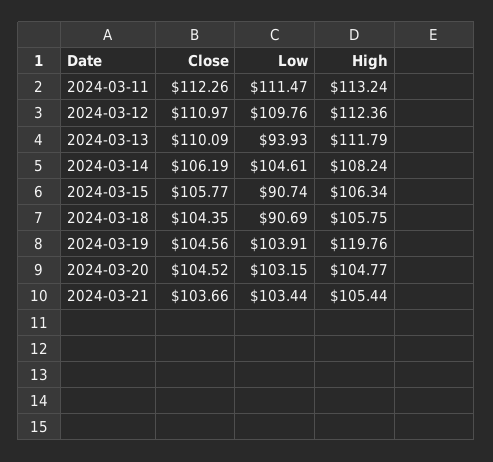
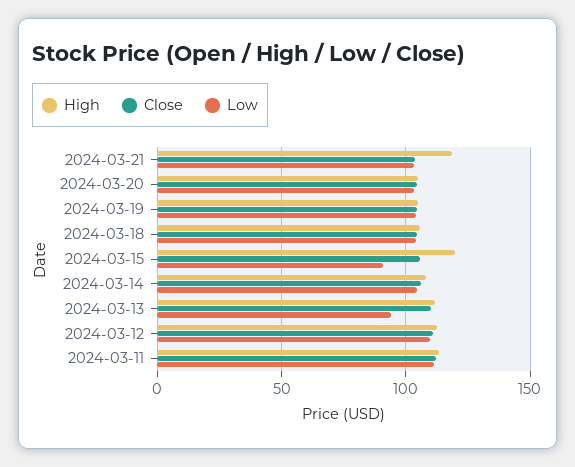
  {
    "Close": {
      "2024-03-11": 112.26,
      "2024-03-12": 110.97,
      "2024-03-13": 110.09,
      "2024-03-14": 106.19,
      "2024-03-15": 105.77,
      "2024-03-18": 104.35,
      "2024-03-19": 104.56,
      "2024-03-20": 104.52,
      "2024-03-21": 103.66
    },
    "Low": {
      "2024-03-11": 111.47,
      "2024-03-12": 109.76,
      "2024-03-13": 93.93,
      "2024-03-14": 104.61,
      "2024-03-15": 90.74,
-     "2024-03-18": 90.69,
+     "2024-03-18": 105,
      "2024-03-19": 103.91,
      "2024-03-20": 103.15,
      "2024-03-21": 103.44
    },
    "High": {
      "2024-03-11": 113.24,
      "2024-03-12": 112.36,
      "2024-03-13": 111.79,
      "2024-03-14": 108.24,
-     "2024-03-15": 106.34,
+     "2024-03-15": 120,
      "2024-03-18": 105.75,
-     "2024-03-19": 119.76,
+     "2024-03-19": 105,
      "2024-03-20": 104.77,
-     "2024-03-21": 105.44
+     "2024-03-21": 120
    }
  }

